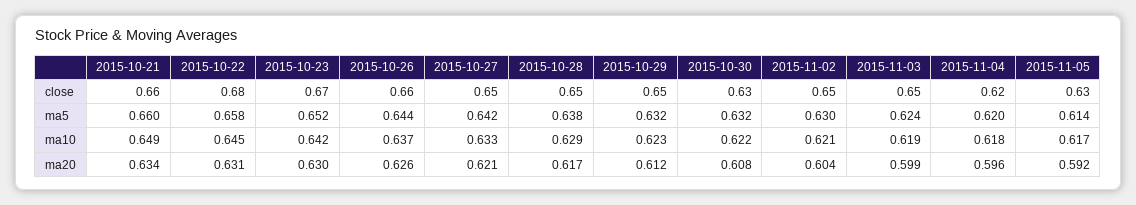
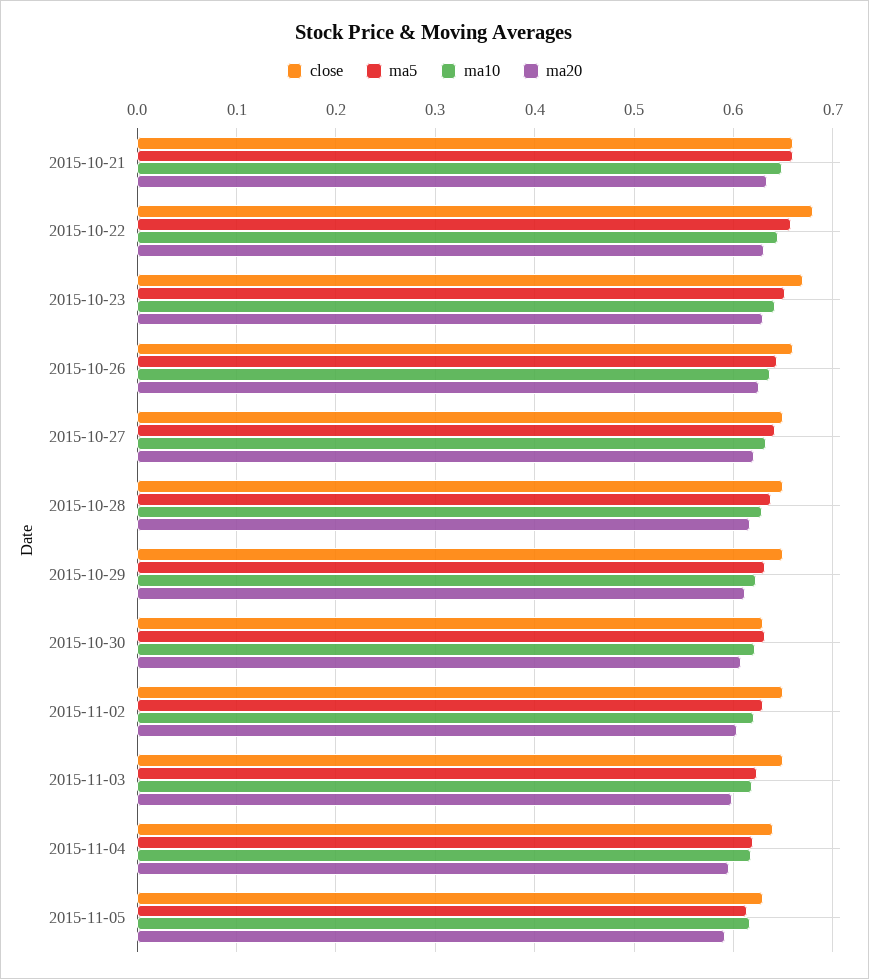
  {
    "close": {
      "2015-10-21": 0.66,
      "2015-10-22": 0.68,
      "2015-10-23": 0.67,
      "2015-10-26": 0.66,
      "2015-10-27": 0.65,
      "2015-10-28": 0.65,
      "2015-10-29": 0.65,
      "2015-10-30": 0.63,
      "2015-11-02": 0.65,
      "2015-11-03": 0.65,
-     "2015-11-04": 0.62,
+     "2015-11-04": 0.64,
      "2015-11-05": 0.63
    },
    "ma5": {
      "2015-10-21": 0.66,
      "2015-10-22": 0.658,
      "2015-10-23": 0.652,
      "2015-10-26": 0.644,
      "2015-10-27": 0.642,
      "2015-10-28": 0.638,
      "2015-10-29": 0.632,
      "2015-10-30": 0.632,
      "2015-11-02": 0.63,
      "2015-11-03": 0.624,
      "2015-11-04": 0.62,
      "2015-11-05": 0.614
    },
    "ma10": {
      "2015-10-21": 0.649,
      "2015-10-22": 0.645,
      "2015-10-23": 0.642,
      "2015-10-26": 0.637,
      "2015-10-27": 0.633,
      "2015-10-28": 0.629,
      "2015-10-29": 0.623,
      "2015-10-30": 0.622,
      "2015-11-02": 0.621,
      "2015-11-03": 0.619,
      "2015-11-04": 0.618,
      "2015-11-05": 0.617
    },
    "ma20": {
      "2015-10-21": 0.634,
      "2015-10-22": 0.631,
      "2015-10-23": 0.63,
      "2015-10-26": 0.626,
      "2015-10-27": 0.621,
      "2015-10-28": 0.617,
      "2015-10-29": 0.612,
      "2015-10-30": 0.608,
      "2015-11-02": 0.604,
      "2015-11-03": 0.599,
      "2015-11-04": 0.596,
      "2015-11-05": 0.592
    }
  }

